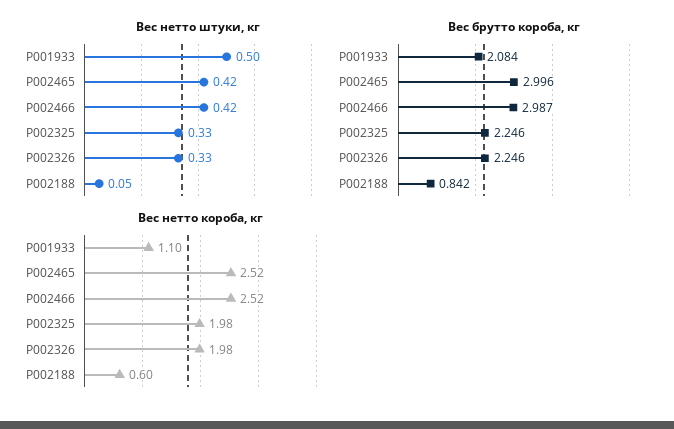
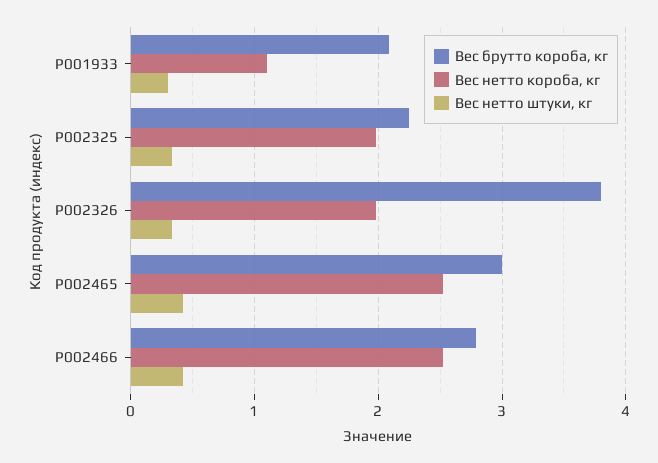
  {
    "Вес нетто штуки, кг": {
-     "P001933": 0.5,
+     "P001933": 0.3,
      "P002465": 0.42,
      "P002466": 0.42,
      "P002325": 0.33,
-     "P002326": 0.33,
+     "P002326": 0.33
-     "P002188": 0.05
    },
    "Вес брутто короба, кг": {
      "P001933": 2.084,
      "P002465": 2.996,
-     "P002466": 2.987,
+     "P002466": 2.8,
      "P002325": 2.246,
-     "P002326": 2.246,
+     "P002326": 3.8
-     "P002188": 0.842
    },
    "Вес нетто короба, кг": {
      "P001933": 1.1,
      "P002465": 2.52,
      "P002466": 2.52,
      "P002325": 1.98,
-     "P002326": 1.98,
+     "P002326": 1.98
-     "P002188": 0.6
    }
  }

